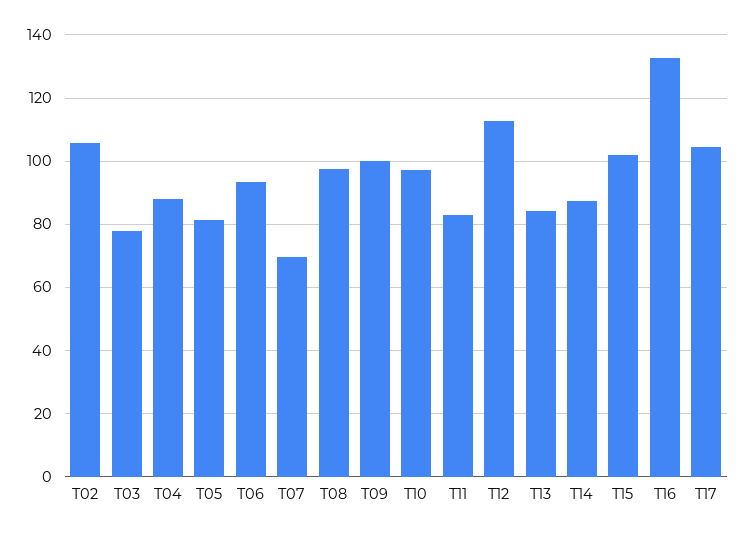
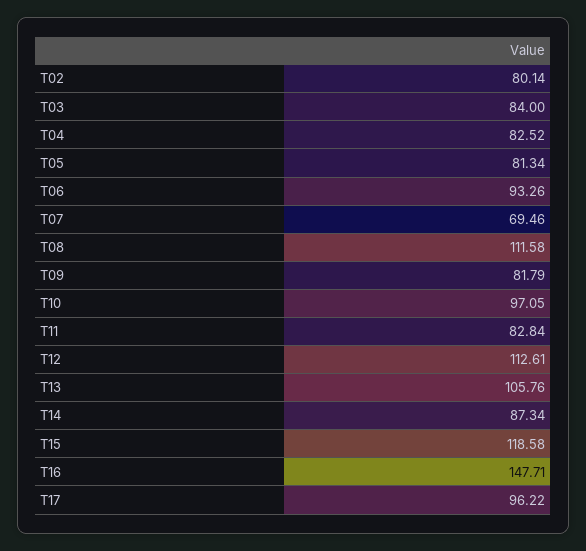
  {
-   "T02": 106,
+   "T02": 80.14,
-   "T03": 78,
+   "T03": 84,
-   "T04": 88,
+   "T04": 82.52,
    "T05": 81.34,
    "T06": 93.26,
    "T07": 69.46,
-   "T08": 98,
+   "T08": 111.58,
-   "T09": 100,
+   "T09": 81.79,
    "T10": 97.05,
    "T11": 82.84,
    "T12": 112.61,
-   "T13": 84,
+   "T13": 105.76,
    "T14": 87.34,
-   "T15": 102,
+   "T15": 118.58,
-   "T16": 132,
+   "T16": 147.71,
-   "T17": 104
+   "T17": 96.22
  }

